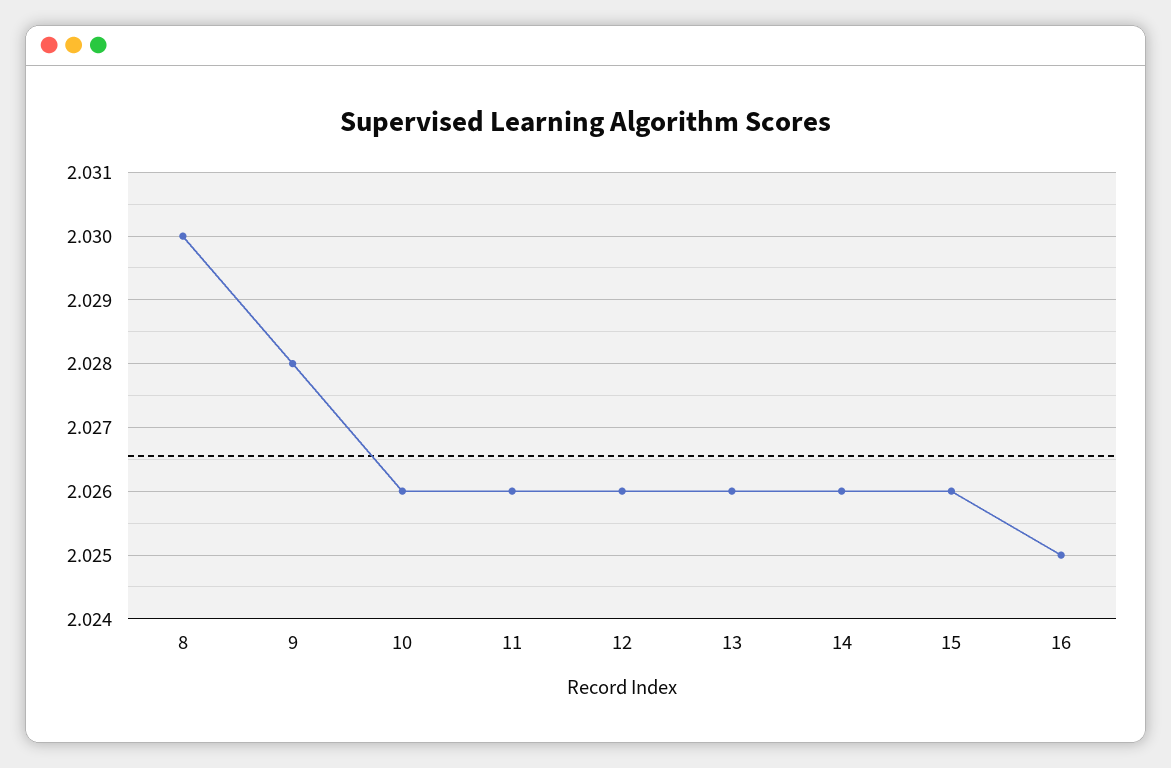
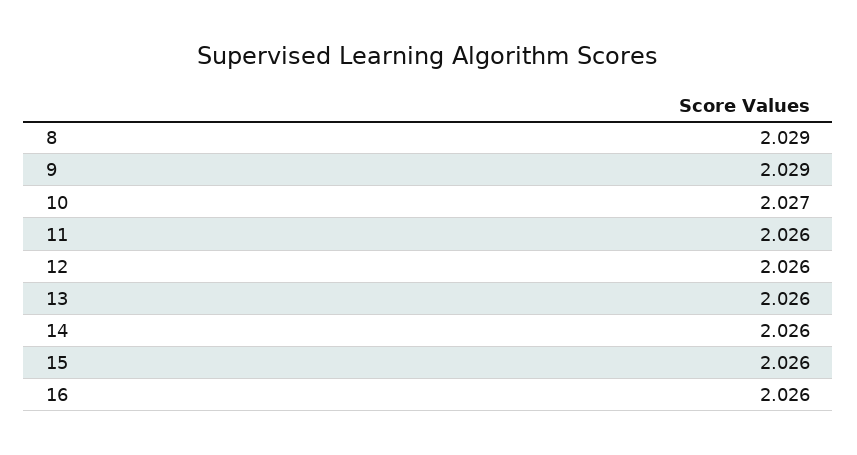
  {
-   "8": 2.03,
+   "8": 2.029,
-   "9": 2.028,
+   "9": 2.029,
-   "10": 2.026,
+   "10": 2.027,
    "11": 2.026,
    "12": 2.026,
    "13": 2.026,
    "14": 2.026,
    "15": 2.026,
-   "16": 2.025
+   "16": 2.026
  }

